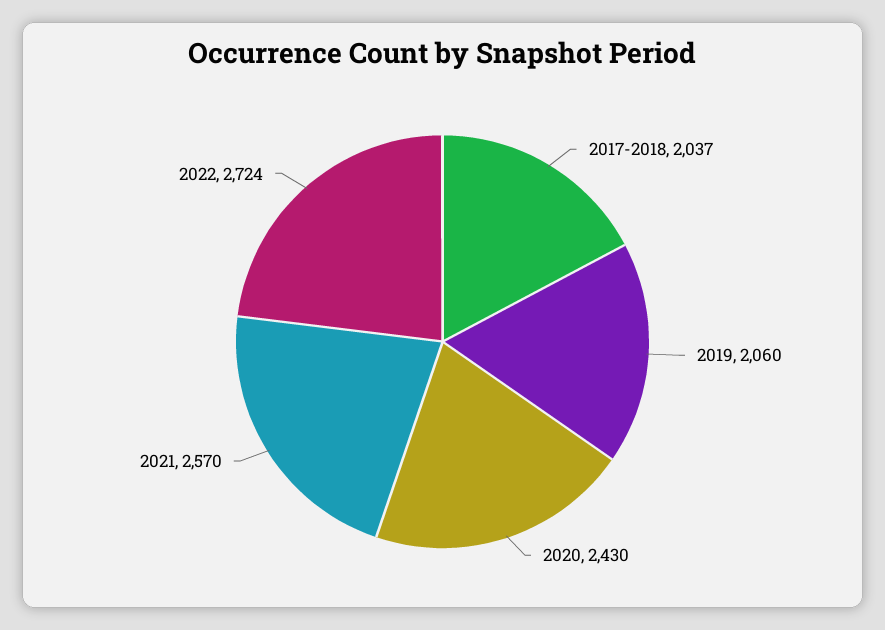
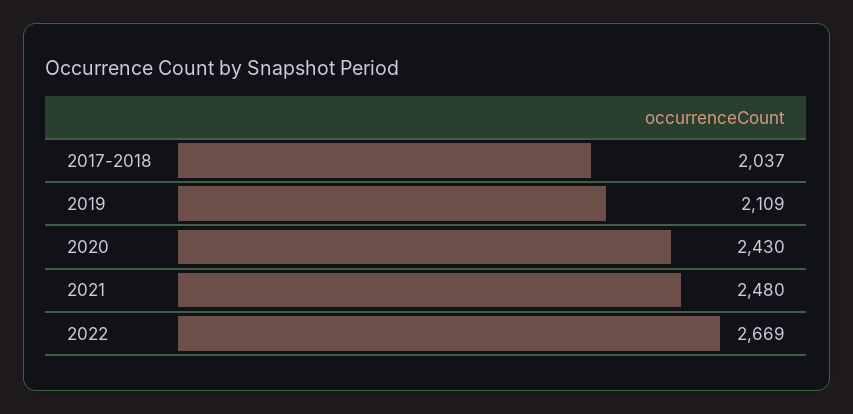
  {
    "2017-2018": 2037,
-   "2019": 2060,
+   "2019": 2109,
    "2020": 2430,
-   "2021": 2570,
+   "2021": 2480,
-   "2022": 2724
+   "2022": 2669
  }

